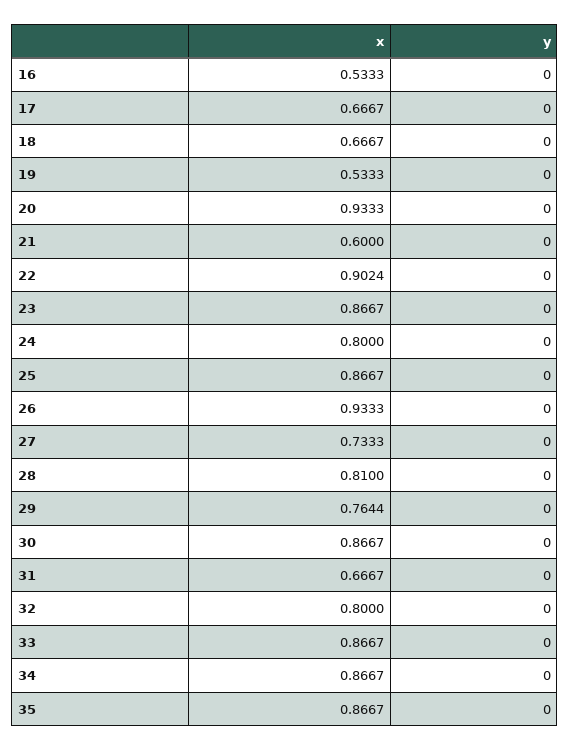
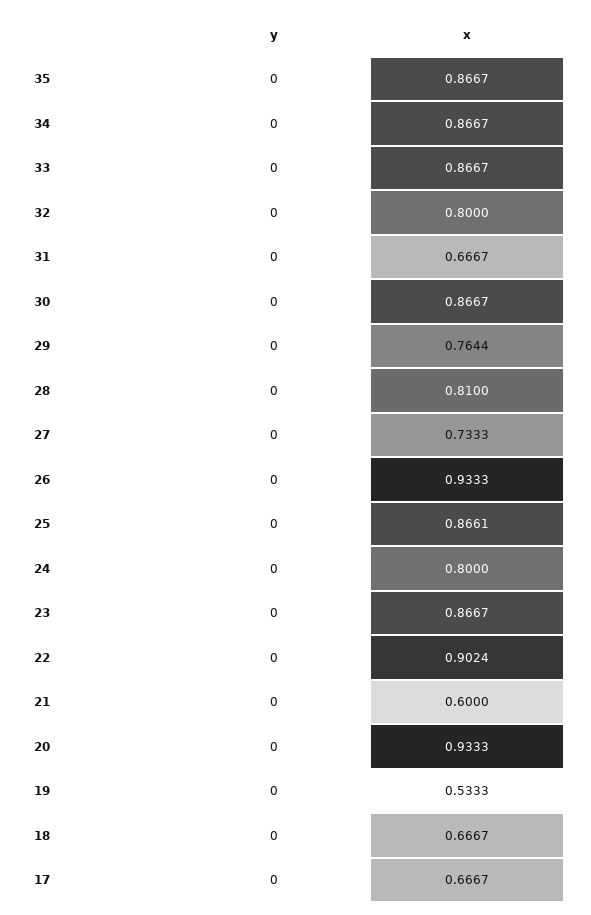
  {
    "x": {
-     "16": 0.5333,
      "17": 0.6667,
      "18": 0.6667,
      "19": 0.5333,
      "20": 0.9333,
      "21": 0.6,
      "22": 0.9024,
      "23": 0.8667,
      "24": 0.8,
-     "25": 0.8667,
+     "25": 0.8661,
      "26": 0.9333,
      "27": 0.7333,
      "28": 0.81,
      "29": 0.7644,
      "30": 0.8667,
      "31": 0.6667,
      "32": 0.8,
      "33": 0.8667,
      "34": 0.8667,
      "35": 0.8667
    },
    "y": {
-     "16": 0,
      "17": 0,
      "18": 0,
      "19": 0,
      "20": 0,
      "21": 0,
      "22": 0,
      "23": 0,
      "24": 0,
      "25": 0,
      "26": 0,
      "27": 0,
      "28": 0,
      "29": 0,
      "30": 0,
      "31": 0,
      "32": 0,
      "33": 0,
      "34": 0,
      "35": 0
    }
  }

